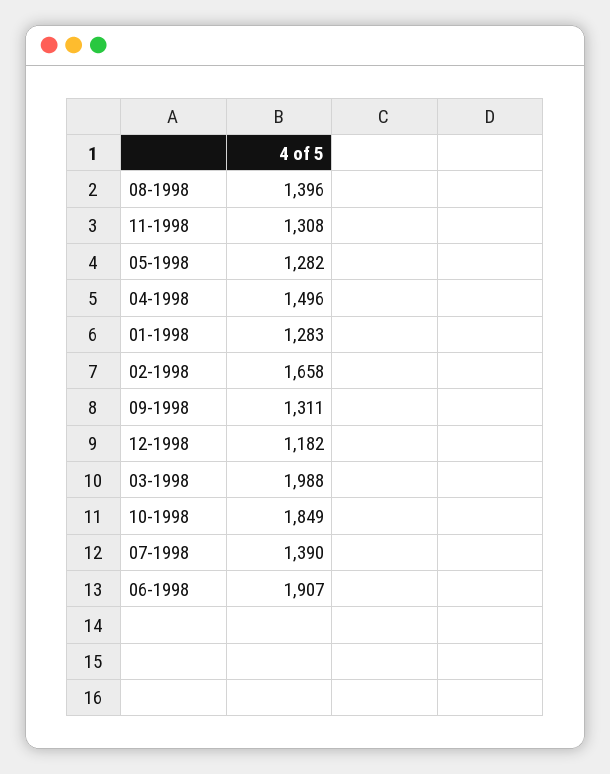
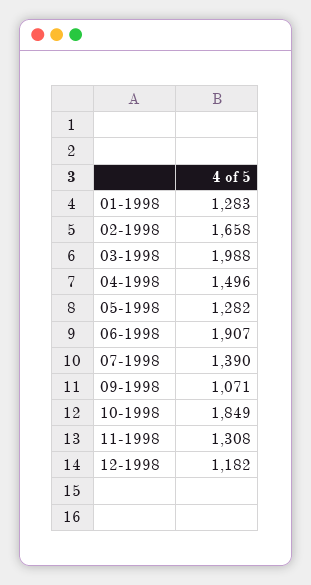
  {
-   "08-1998": 1396,
    "11-1998": 1308,
    "05-1998": 1282,
    "04-1998": 1496,
    "01-1998": 1283,
    "02-1998": 1658,
-   "09-1998": 1311,
+   "09-1998": 1071,
    "12-1998": 1182,
    "03-1998": 1988,
    "10-1998": 1849,
    "07-1998": 1390,
    "06-1998": 1907
  }

